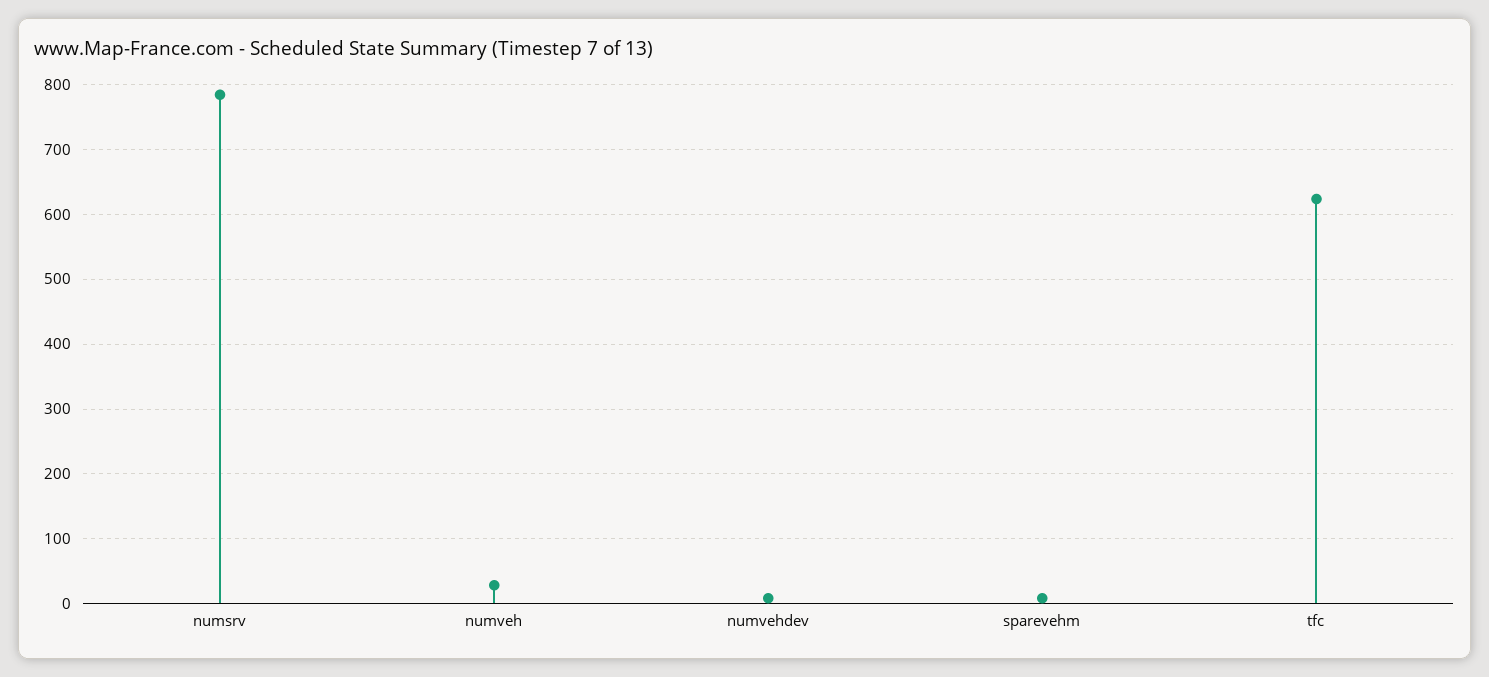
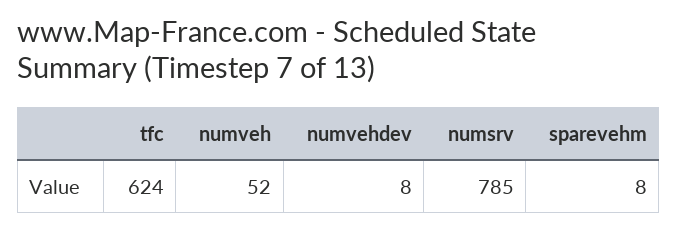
  {
    "numsrv": 785,
-   "numveh": 30,
+   "numveh": 52,
    "numvehdev": 8,
    "sparevehm": 8,
    "tfc": 624
  }

